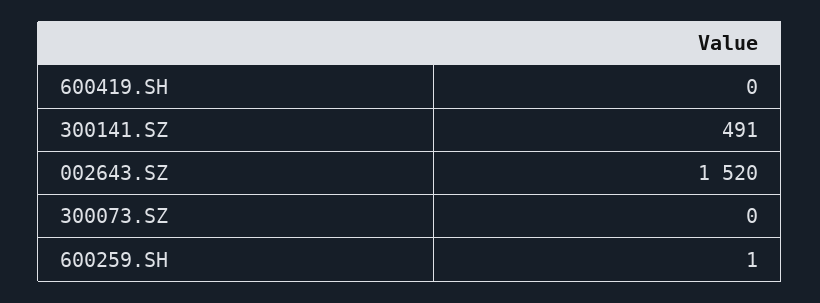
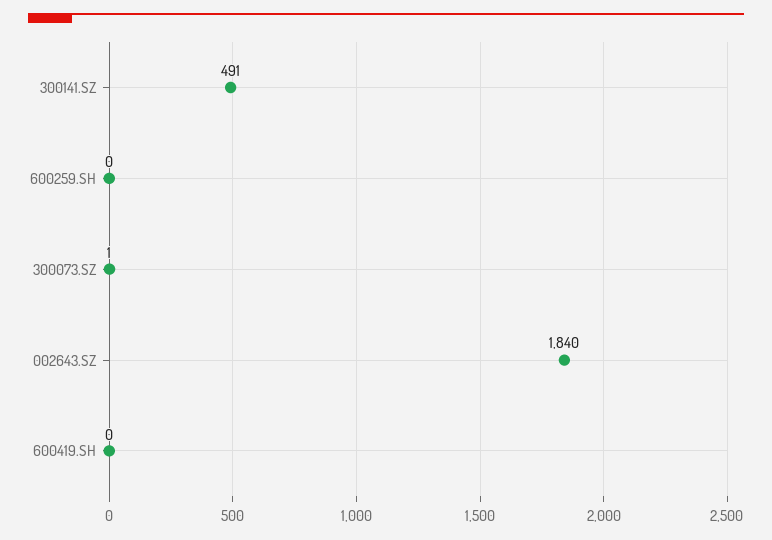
  {
    "600419.SH": 0,
    "300141.SZ": 491,
-   "002643.SZ": 1520,
+   "002643.SZ": 1840,
-   "300073.SZ": 0,
+   "300073.SZ": 1,
-   "600259.SH": 1
+   "600259.SH": 0
  }

